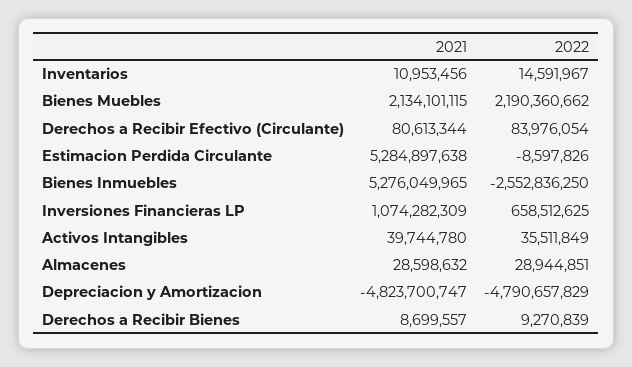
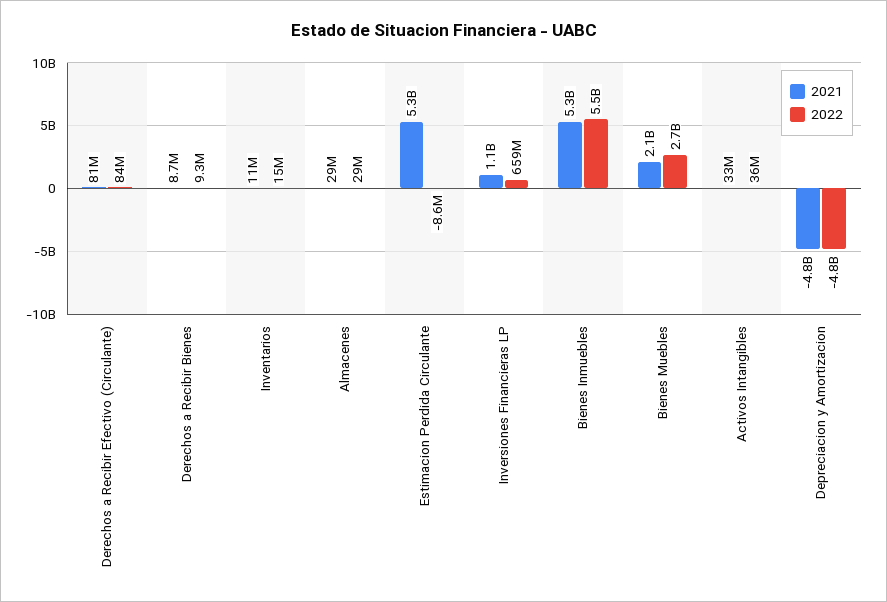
  {
    "2021": {
      "Inventarios": 10953456,
      "Bienes Muebles": 2134101115,
      "Derechos a Recibir Efectivo (Circulante)": 80613344,
      "Estimacion Perdida Circulante": 5284897638,
      "Bienes Inmuebles": 5276049965,
      "Inversiones Financieras LP": 1074282309,
-     "Activos Intangibles": 39744780,
+     "Activos Intangibles": 33000000,
      "Almacenes": 28598632,
      "Depreciacion y Amortizacion": -4823700747,
      "Derechos a Recibir Bienes": 8699557
    },
    "2022": {
      "Inventarios": 14591967,
-     "Bienes Muebles": 2190360662,
+     "Bienes Muebles": 2700000000,
      "Derechos a Recibir Efectivo (Circulante)": 83976054,
      "Estimacion Perdida Circulante": -8597826,
-     "Bienes Inmuebles": -2552836250,
+     "Bienes Inmuebles": 5500000000,
      "Inversiones Financieras LP": 658512625,
      "Activos Intangibles": 35511849,
      "Almacenes": 28944851,
      "Depreciacion y Amortizacion": -4790657829,
      "Derechos a Recibir Bienes": 9270839
    }
  }

